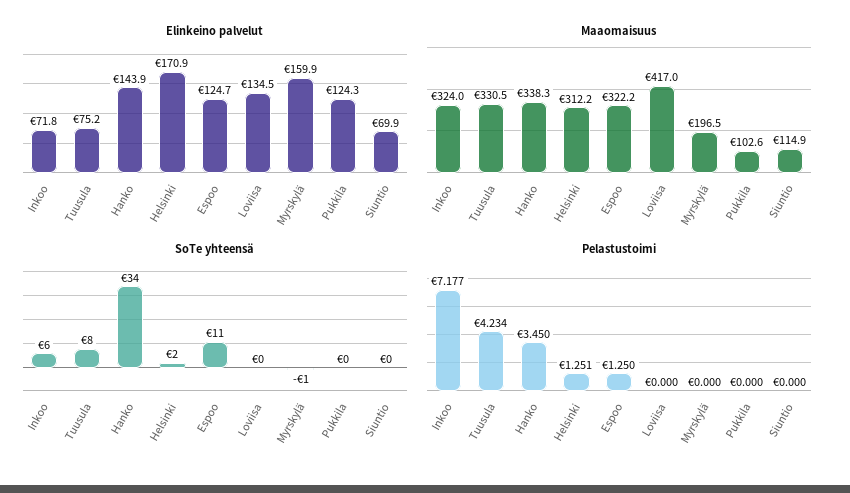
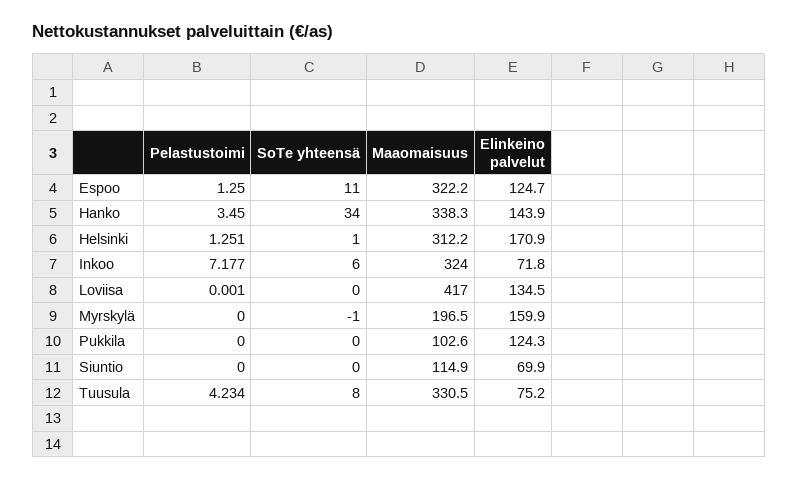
  {
    "Elinkeino palvelut": {
      "Inkoo": 71.8,
      "Tuusula": 75.2,
      "Hanko": 143.9,
      "Helsinki": 170.9,
      "Espoo": 124.7,
      "Loviisa": 134.5,
      "Myrskylä": 159.9,
      "Pukkila": 124.3,
      "Siuntio": 69.9
    },
    "Maaomaisuus": {
      "Inkoo": 324,
      "Tuusula": 330.5,
      "Hanko": 338.3,
      "Helsinki": 312.2,
      "Espoo": 322.2,
      "Loviisa": 417,
      "Myrskylä": 196.5,
      "Pukkila": 102.6,
      "Siuntio": 114.9
    },
    "SoTe yhteensä": {
      "Inkoo": 6,
      "Tuusula": 8,
      "Hanko": 34,
-     "Helsinki": 2,
+     "Helsinki": 1,
      "Espoo": 11,
      "Loviisa": 0,
      "Myrskylä": -1,
      "Pukkila": 0,
      "Siuntio": 0
    },
    "Pelastustoimi": {
      "Inkoo": 7.177,
      "Tuusula": 4.234,
      "Hanko": 3.45,
      "Helsinki": 1.251,
      "Espoo": 1.25,
-     "Loviisa": 0,
+     "Loviisa": 0.001,
      "Myrskylä": 0,
      "Pukkila": 0,
      "Siuntio": 0
    }
  }

